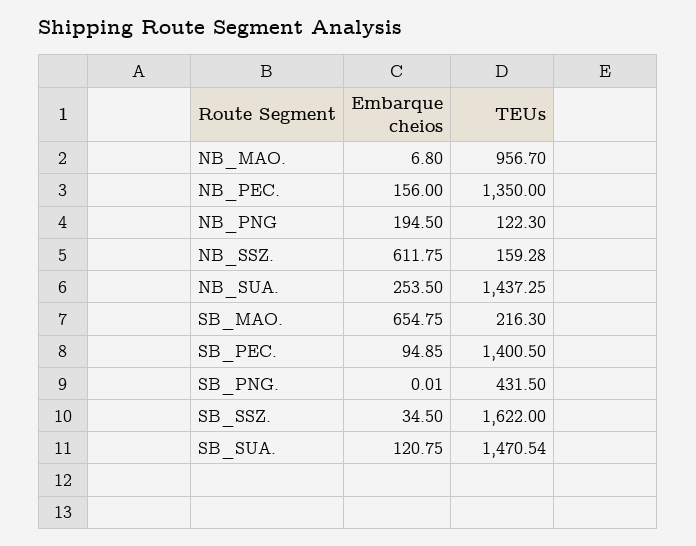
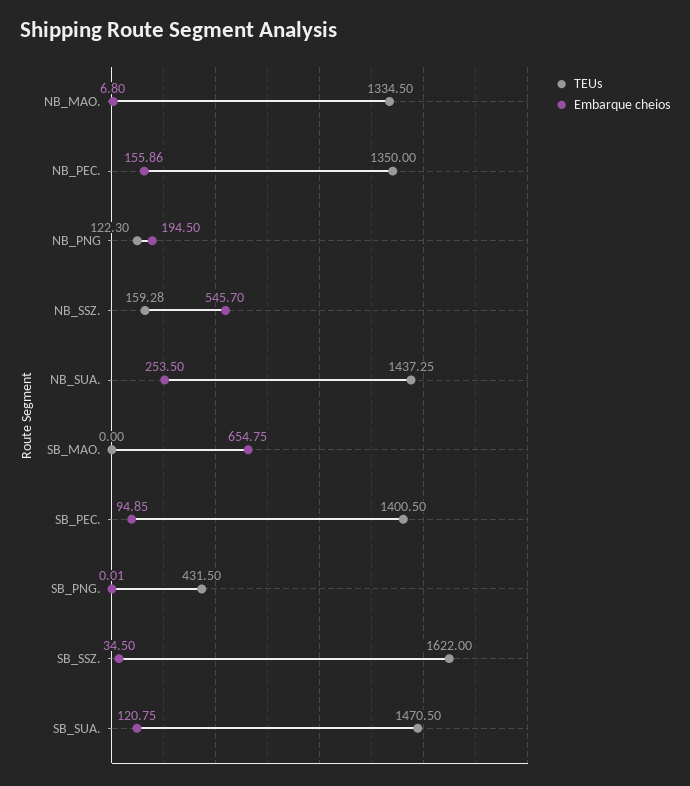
  {
    "Embarque cheios": {
      "NB_MAO.": 6.8,
-     "NB_PEC.": 156,
+     "NB_PEC.": 155.86,
      "NB_PNG": 194.5,
-     "NB_SSZ.": 611.75,
+     "NB_SSZ.": 545.7,
      "NB_SUA.": 253.5,
      "SB_MAO.": 654.75,
      "SB_PEC.": 94.85,
      "SB_PNG.": 0.01,
      "SB_SSZ.": 34.5,
      "SB_SUA.": 120.75
    },
    "TEUs": {
-     "NB_MAO.": 956.7,
+     "NB_MAO.": 1334.5,
      "NB_PEC.": 1350,
      "NB_PNG": 122.3,
      "NB_SSZ.": 159.28,
      "NB_SUA.": 1437.25,
-     "SB_MAO.": 216.3,
+     "SB_MAO.": 0,
      "SB_PEC.": 1400.5,
      "SB_PNG.": 431.5,
      "SB_SSZ.": 1622,
-     "SB_SUA.": 1470.54
+     "SB_SUA.": 1470.5
    }
  }

